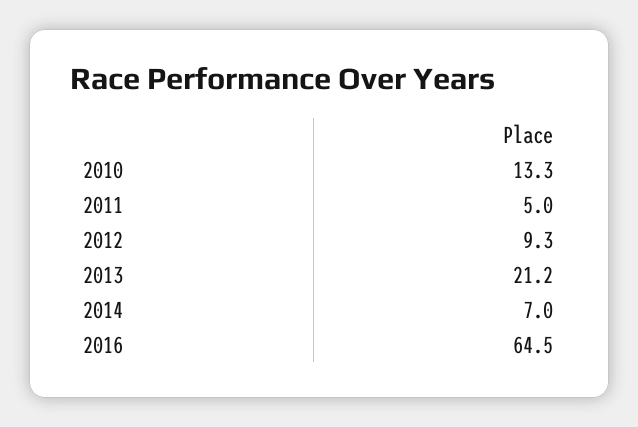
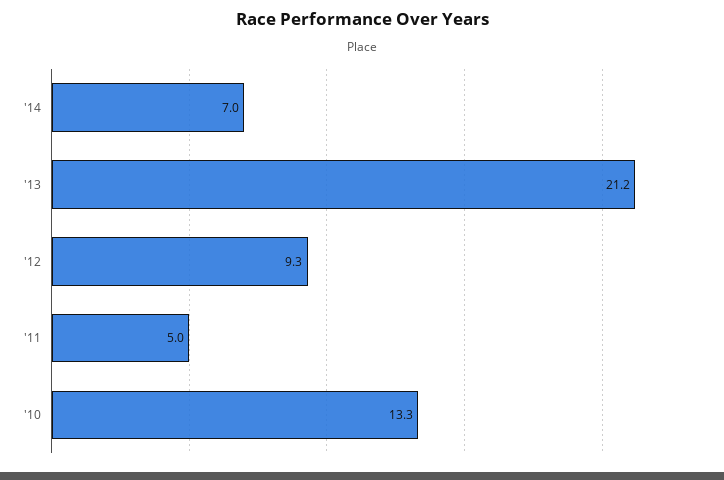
  {
    "2010": 13.3,
    "2011": 5,
    "2012": 9.3,
    "2013": 21.2,
-   "2014": 7,
+   "2014": 7
-   "2016": 64.5
  }

